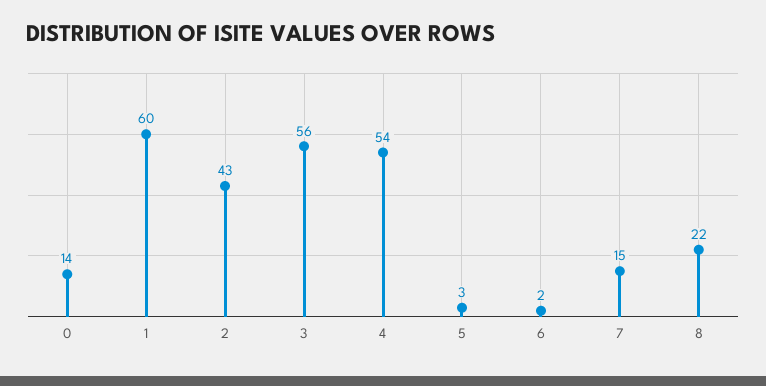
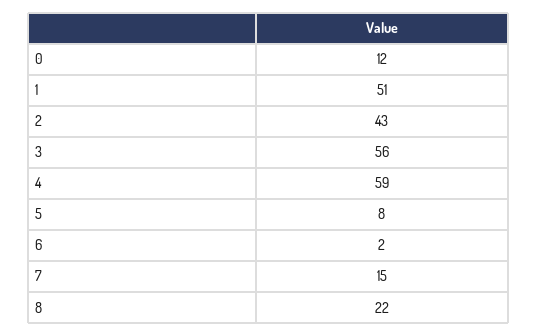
  {
-   "0": 14,
+   "0": 12,
-   "1": 60,
+   "1": 51,
    "2": 43,
    "3": 56,
-   "4": 54,
+   "4": 59,
-   "5": 3,
+   "5": 8,
    "6": 2,
    "7": 15,
    "8": 22
  }

